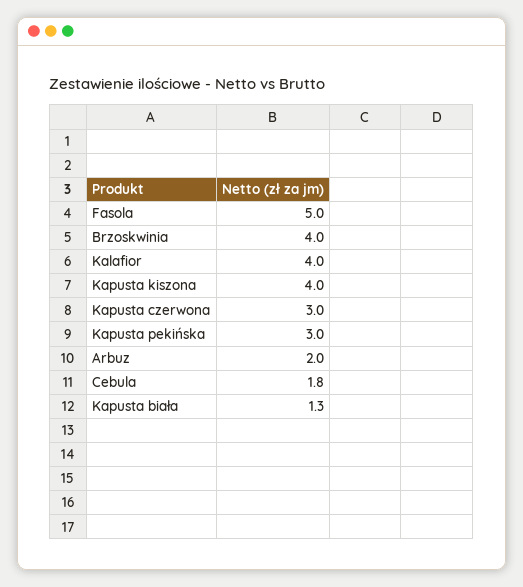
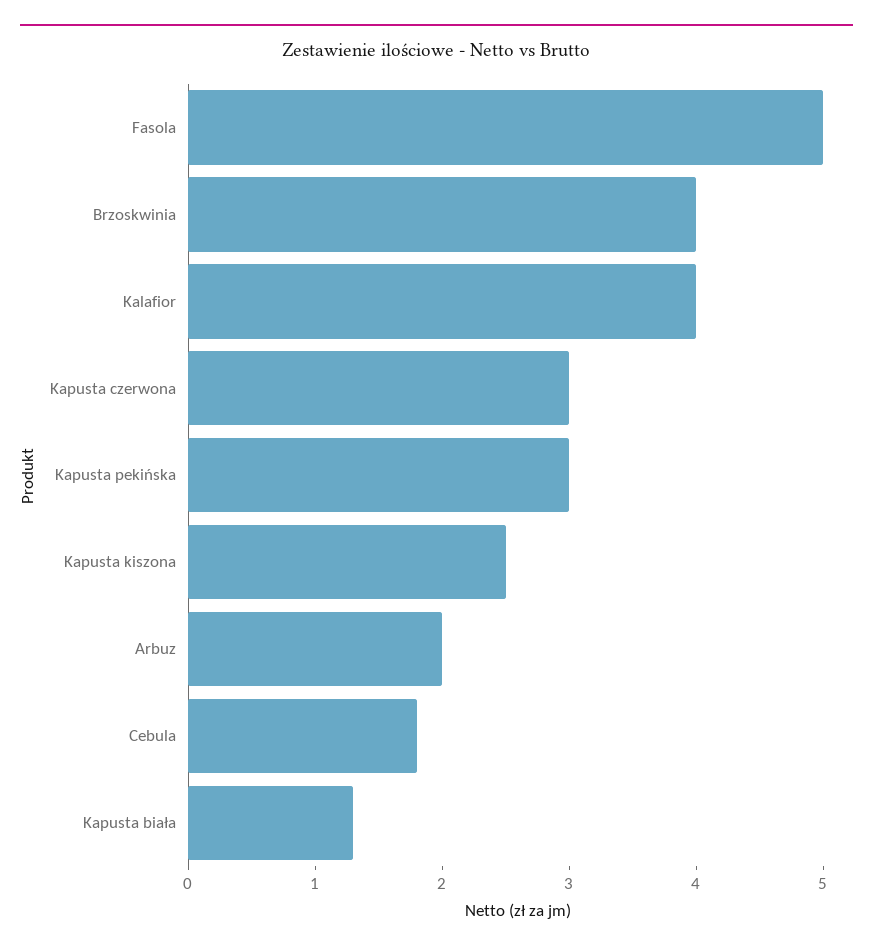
  {
    "Fasola": 5,
    "Brzoskwinia": 4,
    "Kalafior": 4,
-   "Kapusta kiszona": 4,
+   "Kapusta kiszona": 2.5,
    "Kapusta czerwona": 3,
    "Kapusta pekińska": 3,
    "Arbuz": 2,
    "Cebula": 1.8,
    "Kapusta biała": 1.3
  }

